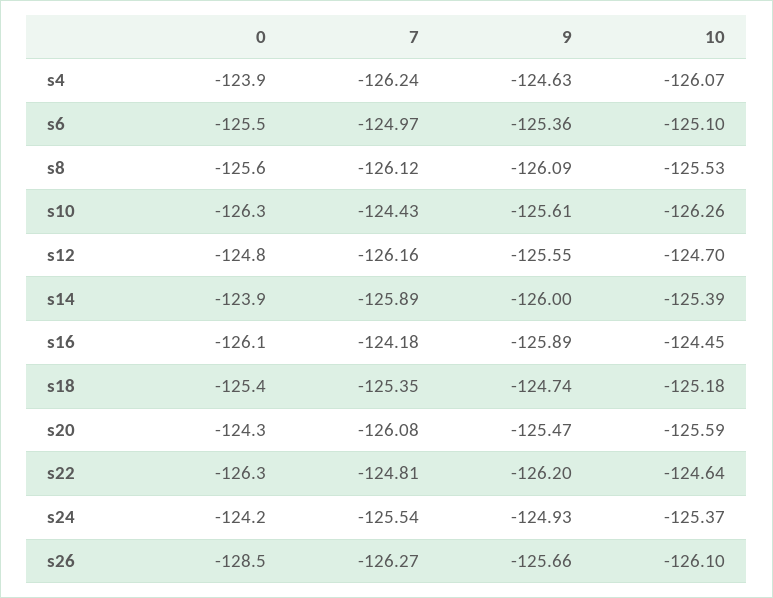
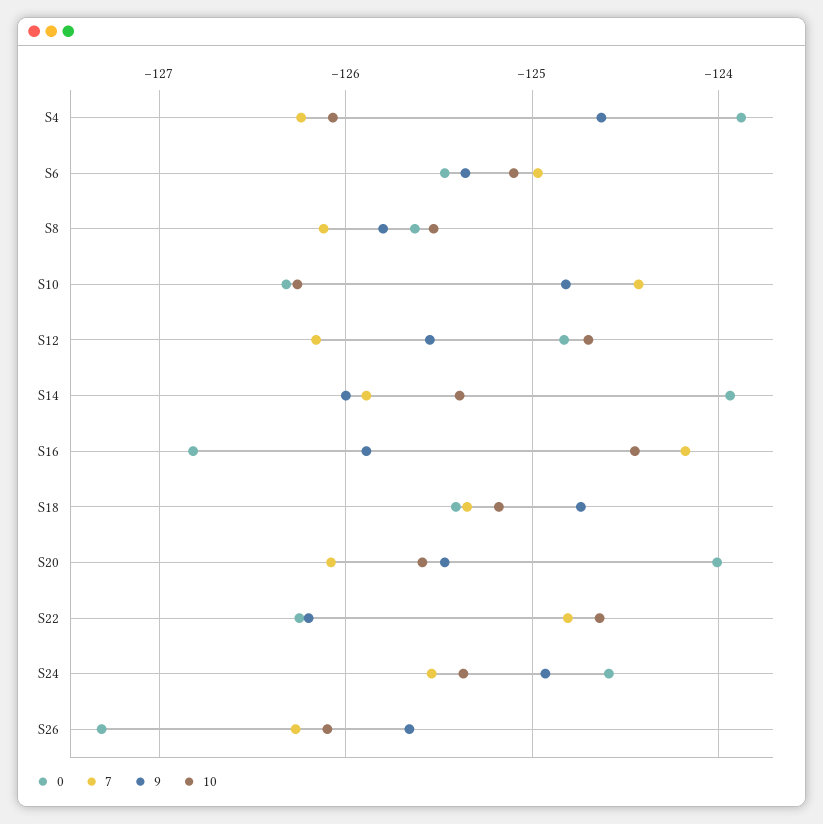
  {
    "0": {
      "s4": -123.9,
      "s6": -125.5,
      "s8": -125.6,
      "s10": -126.3,
      "s12": -124.8,
      "s14": -123.9,
-     "s16": -126.1,
+     "s16": -126.8,
      "s18": -125.4,
-     "s20": -124.3,
+     "s20": -124,
      "s22": -126.3,
-     "s24": -124.2,
+     "s24": -124.6,
-     "s26": -128.5
+     "s26": -127.3
    },
    "7": {
      "s4": -126.24,
      "s6": -124.97,
      "s8": -126.12,
      "s10": -124.43,
      "s12": -126.16,
      "s14": -125.89,
      "s16": -124.18,
      "s18": -125.35,
      "s20": -126.08,
      "s22": -124.81,
      "s24": -125.54,
      "s26": -126.27
    },
    "9": {
      "s4": -124.63,
      "s6": -125.36,
-     "s8": -126.09,
+     "s8": -125.8,
-     "s10": -125.61,
+     "s10": -124.8,
      "s12": -125.55,
      "s14": -126,
      "s16": -125.89,
      "s18": -124.74,
      "s20": -125.47,
      "s22": -126.2,
      "s24": -124.93,
      "s26": -125.66
    },
    "10": {
      "s4": -126.07,
      "s6": -125.1,
      "s8": -125.53,
      "s10": -126.26,
      "s12": -124.7,
      "s14": -125.39,
      "s16": -124.45,
      "s18": -125.18,
      "s20": -125.59,
      "s22": -124.64,
      "s24": -125.37,
      "s26": -126.1
    }
  }

